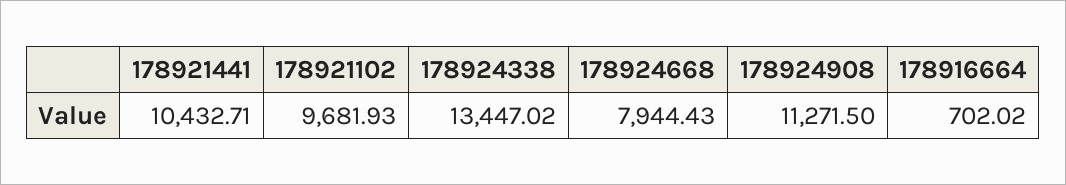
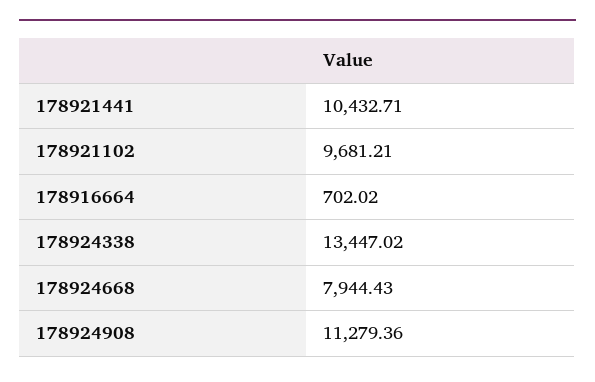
  {
    "178921441": 10432.71,
-   "178921102": 9681.93,
+   "178921102": 9681.21,
    "178924338": 13447.02,
    "178924668": 7944.43,
-   "178924908": 11271.5,
+   "178924908": 11279.36,
    "178916664": 702.02
  }

